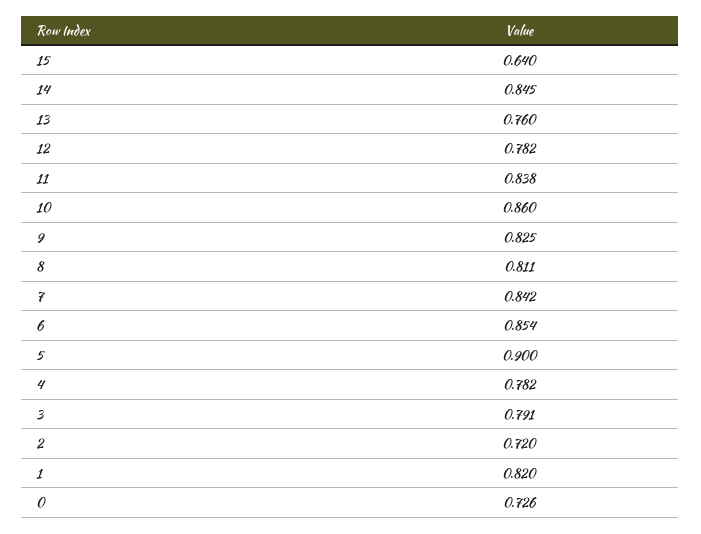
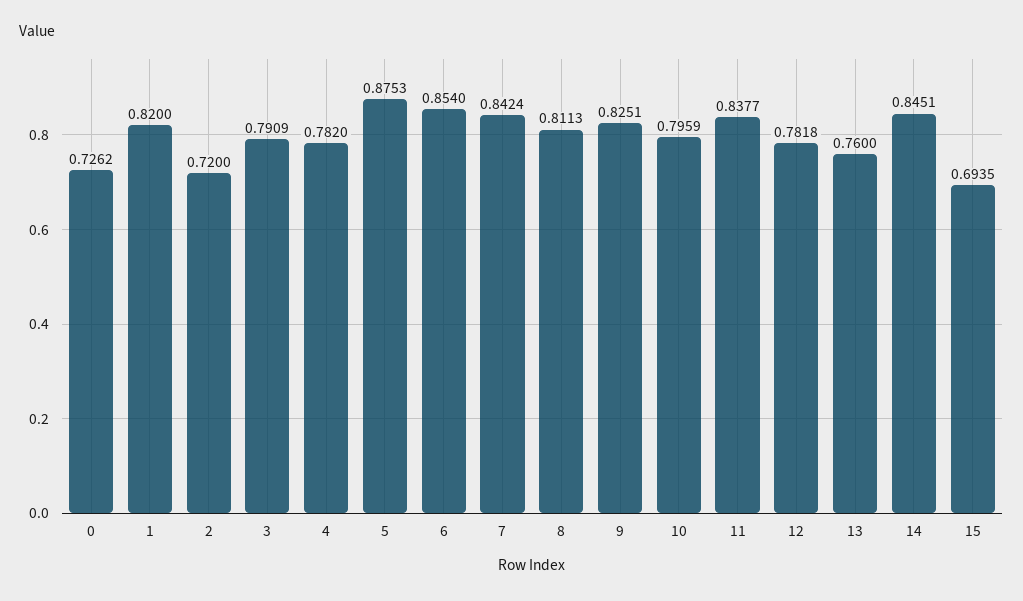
  {
-   "15": 0.64,
+   "15": 0.6935,
    "14": 0.8451,
    "13": 0.76,
    "12": 0.7818,
    "11": 0.8377,
-   "10": 0.86,
+   "10": 0.7959,
    "9": 0.8251,
    "8": 0.8113,
    "7": 0.8424,
    "6": 0.854,
-   "5": 0.9,
+   "5": 0.8753,
    "4": 0.782,
    "3": 0.7909,
    "2": 0.72,
    "1": 0.82,
    "0": 0.7262
  }

